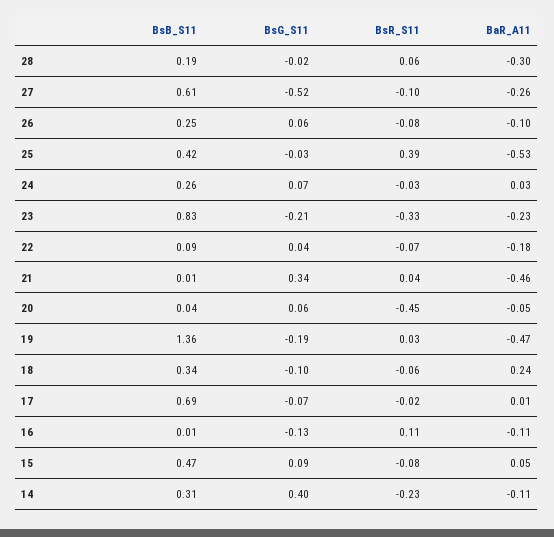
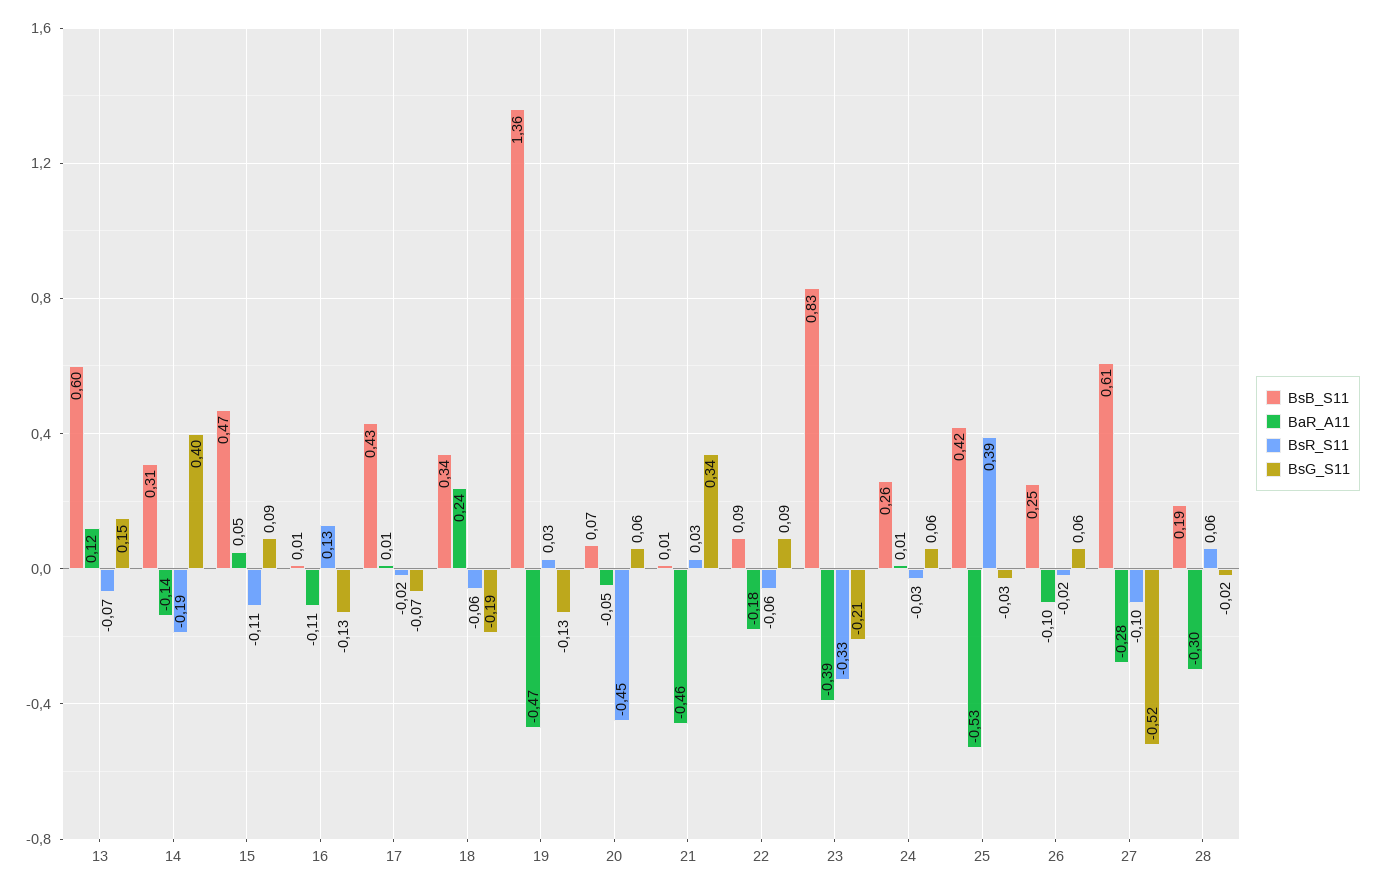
  {
    "BsB_S11": {
      "28": 0.19,
      "27": 0.61,
      "26": 0.25,
      "25": 0.42,
      "24": 0.26,
      "23": 0.83,
      "22": 0.09,
      "21": 0.01,
-     "20": 0.04,
+     "20": 0.07,
      "19": 1.36,
      "18": 0.34,
-     "17": 0.69,
+     "17": 0.43,
      "16": 0.01,
      "15": 0.47,
-     "14": 0.31
+     "14": 0.31,
+     "13": 0.6
    },
    "BsG_S11": {
      "28": -0.02,
      "27": -0.52,
      "26": 0.06,
      "25": -0.03,
-     "24": 0.07,
+     "24": 0.06,
      "23": -0.21,
-     "22": 0.04,
+     "22": 0.09,
      "21": 0.34,
      "20": 0.06,
-     "19": -0.19,
+     "19": -0.13,
-     "18": -0.1,
+     "18": -0.19,
      "17": -0.07,
      "16": -0.13,
      "15": 0.09,
-     "14": 0.4
+     "14": 0.4,
+     "13": 0.15
    },
    "BsR_S11": {
      "28": 0.06,
      "27": -0.1,
-     "26": -0.08,
+     "26": -0.02,
      "25": 0.39,
      "24": -0.03,
      "23": -0.33,
-     "22": -0.07,
+     "22": -0.06,
-     "21": 0.04,
+     "21": 0.03,
      "20": -0.45,
      "19": 0.03,
      "18": -0.06,
      "17": -0.02,
-     "16": 0.11,
+     "16": 0.13,
-     "15": -0.08,
+     "15": -0.11,
-     "14": -0.23
+     "14": -0.19,
+     "13": -0.07
    },
    "BaR_A11": {
      "28": -0.3,
-     "27": -0.26,
+     "27": -0.28,
      "26": -0.1,
      "25": -0.53,
-     "24": 0.03,
+     "24": 0.01,
-     "23": -0.23,
+     "23": -0.39,
      "22": -0.18,
      "21": -0.46,
      "20": -0.05,
      "19": -0.47,
      "18": 0.24,
      "17": 0.01,
      "16": -0.11,
      "15": 0.05,
-     "14": -0.11
+     "14": -0.14,
+     "13": 0.12
    }
  }

